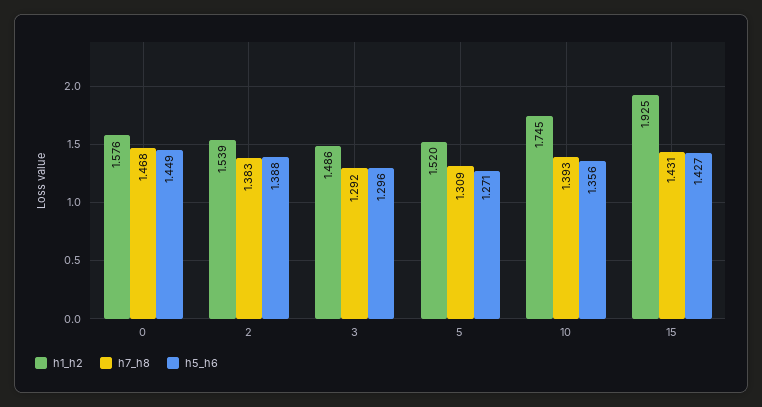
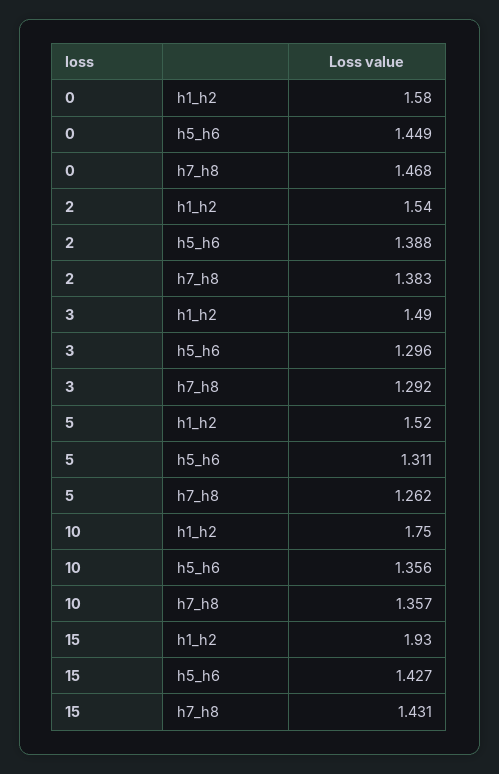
  {
    "h1_h2": {
      "0": 1.576,
      "2": 1.539,
      "3": 1.486,
      "5": 1.52,
      "10": 1.745,
      "15": 1.925
    },
    "h7_h8": {
      "0": 1.468,
      "2": 1.383,
      "3": 1.292,
-     "5": 1.309,
+     "5": 1.262,
-     "10": 1.393,
+     "10": 1.357,
      "15": 1.431
    },
    "h5_h6": {
      "0": 1.449,
      "2": 1.388,
      "3": 1.296,
-     "5": 1.271,
+     "5": 1.311,
      "10": 1.356,
      "15": 1.427
    }
  }

